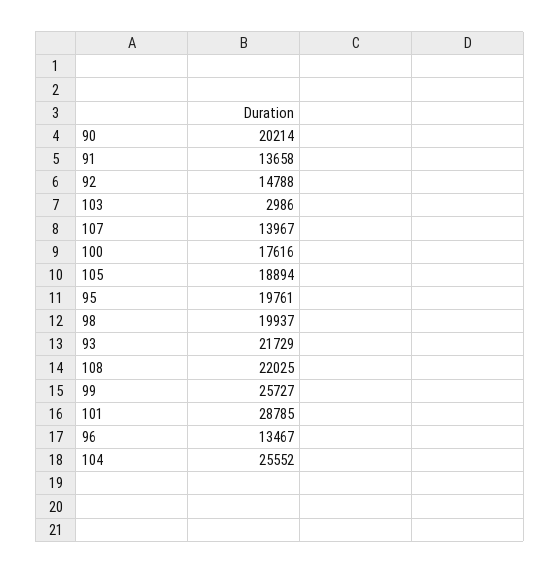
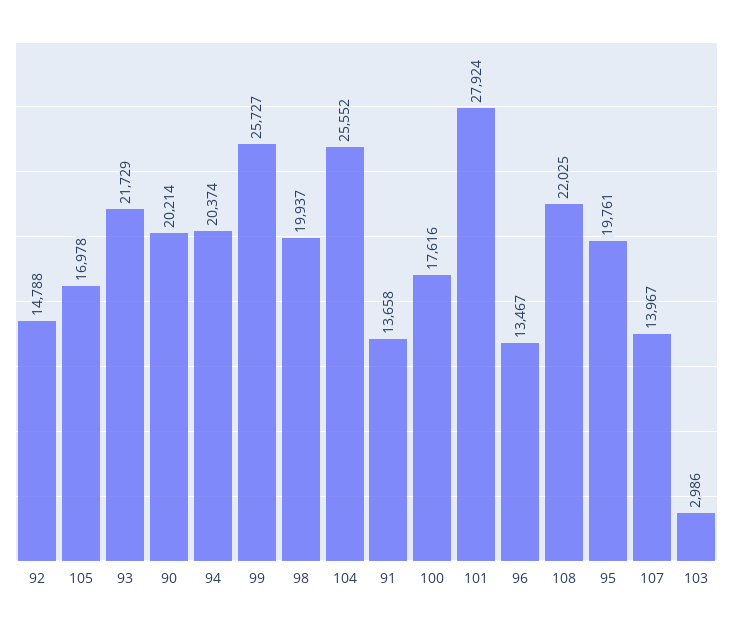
  {
    "90": 20214,
    "91": 13658,
    "92": 14788,
    "103": 2986,
    "107": 13967,
    "100": 17616,
-   "105": 18894,
+   "105": 16978,
    "95": 19761,
    "98": 19937,
    "93": 21729,
    "108": 22025,
    "99": 25727,
-   "101": 28785,
+   "101": 27924,
    "96": 13467,
-   "104": 25552
+   "104": 25552,
+   "94": 20374
  }

